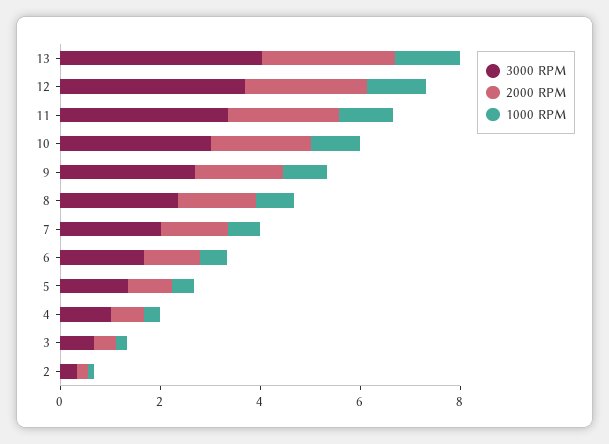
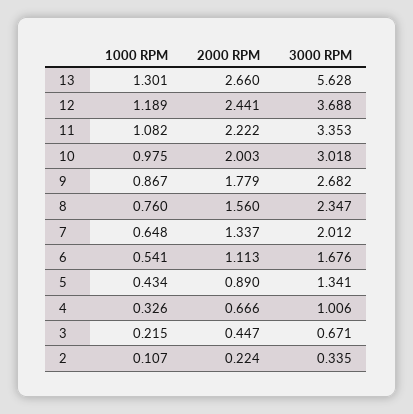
  {
    "3000 RPM": {
-     "13": 4,
+     "13": 5.628,
      "12": 3.688,
      "11": 3.353,
      "10": 3.018,
      "9": 2.682,
      "8": 2.347,
      "7": 2.012,
      "6": 1.676,
      "5": 1.341,
      "4": 1.006,
      "3": 0.671,
      "2": 0.335
    },
    "2000 RPM": {
      "13": 2.66,
      "12": 2.441,
      "11": 2.222,
      "10": 2.003,
      "9": 1.779,
      "8": 1.56,
      "7": 1.337,
      "6": 1.113,
      "5": 0.89,
      "4": 0.666,
      "3": 0.447,
      "2": 0.224
    },
    "1000 RPM": {
      "13": 1.301,
      "12": 1.189,
      "11": 1.082,
      "10": 0.975,
      "9": 0.867,
      "8": 0.76,
      "7": 0.648,
      "6": 0.541,
      "5": 0.434,
      "4": 0.326,
      "3": 0.215,
      "2": 0.107
    }
  }

